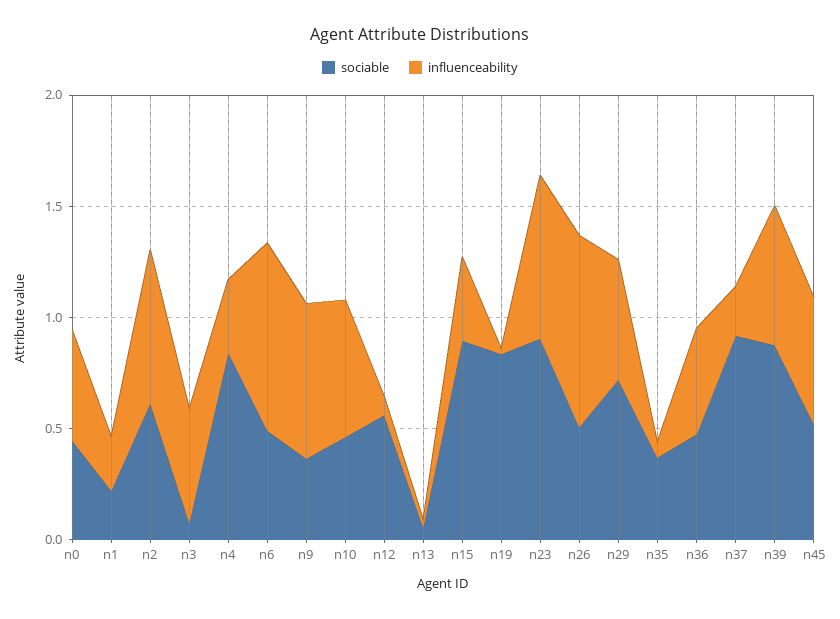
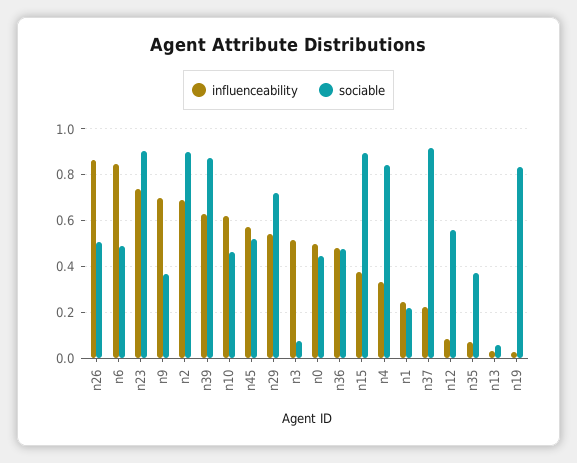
  {
    "sociable": {
      "n0": 0.45,
      "n1": 0.2,
-     "n2": 0.6,
+     "n2": 0.9,
      "n3": 0.1,
      "n4": 0.85,
      "n6": 0.5,
      "n9": 0.35,
      "n10": 0.45,
      "n12": 0.55,
      "n13": 0.05,
      "n15": 0.9,
      "n19": 0.85,
      "n23": 0.9,
      "n26": 0.5,
      "n29": 0.7,
      "n35": 0.35,
      "n36": 0.45,
      "n37": 0.9,
      "n39": 0.85,
      "n45": 0.5
    },
    "influenceability": {
      "n0": 0.5,
      "n1": 0.25,
      "n2": 0.7,
      "n3": 0.5,
      "n4": 0.35,
      "n6": 0.85,
      "n9": 0.7,
      "n10": 0.6,
      "n12": 0.1,
      "n13": 0.05,
      "n15": 0.4,
      "n19": 0.05,
      "n23": 0.75,
      "n26": 0.85,
      "n29": 0.55,
      "n35": 0.05,
      "n36": 0.5,
      "n37": 0.2,
      "n39": 0.65,
      "n45": 0.55
    }
  }

